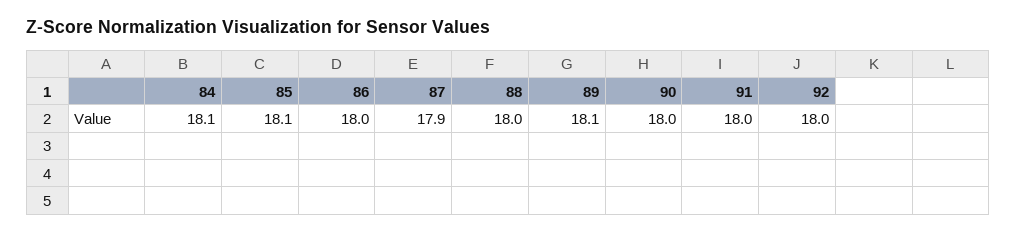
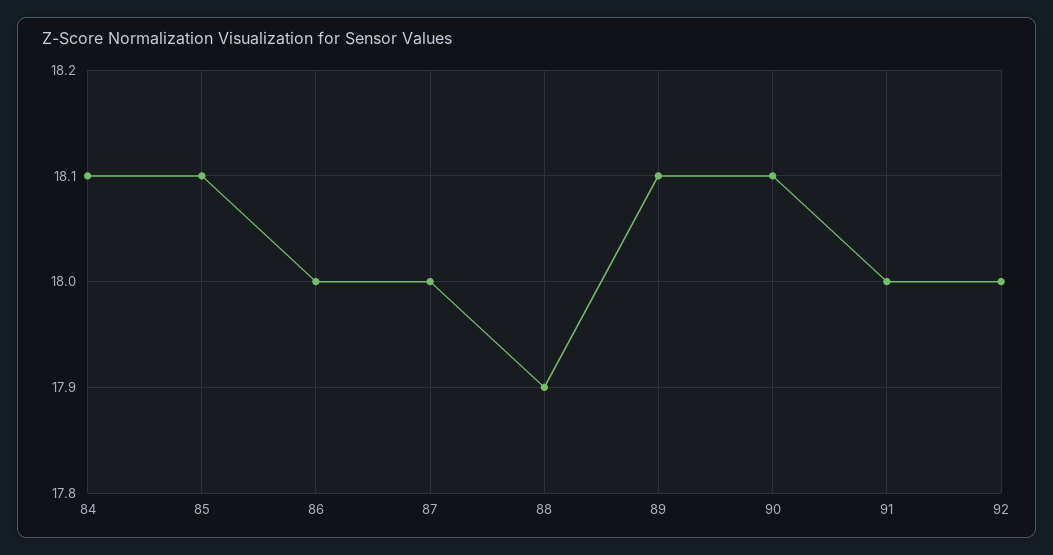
  {
    "84": 18.1,
    "85": 18.1,
    "86": 18,
-   "87": 17.9,
+   "87": 18,
-   "88": 18,
+   "88": 17.9,
    "89": 18.1,
-   "90": 18,
+   "90": 18.1,
    "91": 18,
    "92": 18
  }

